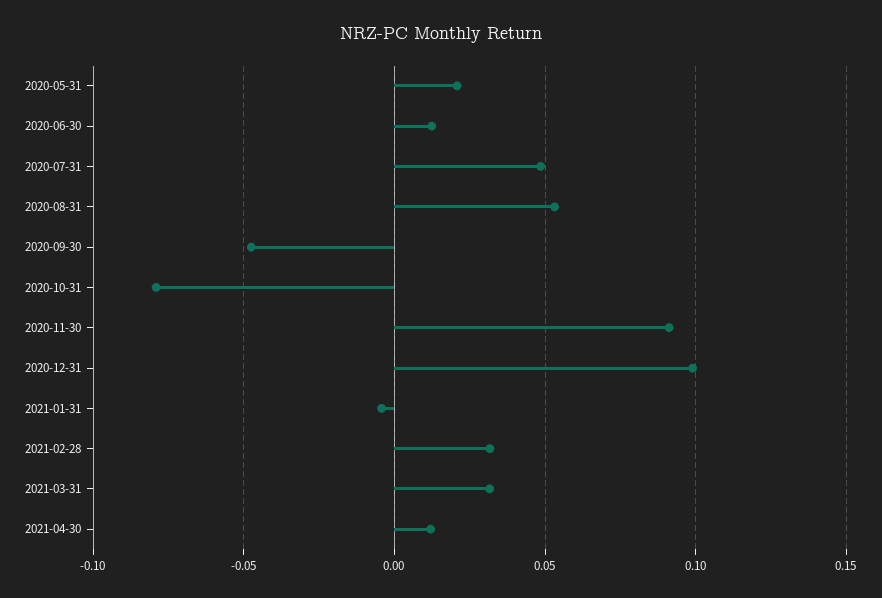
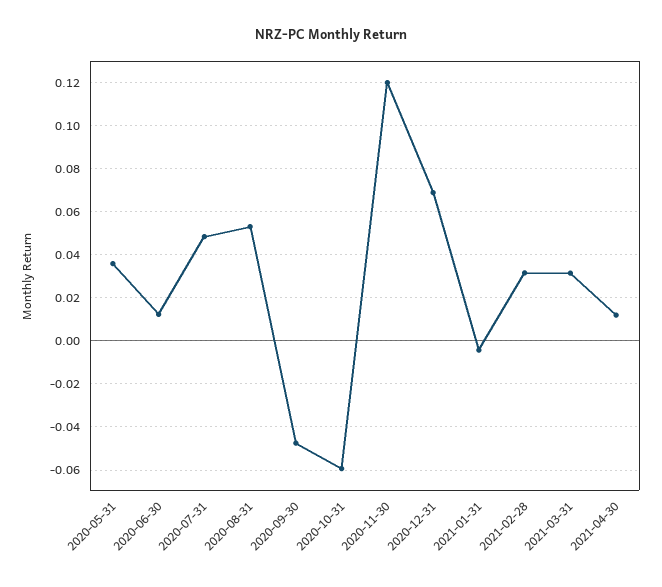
  {
-   "2020-05-31": 0.02,
+   "2020-05-31": 0.035,
    "2020-06-30": 0.01,
    "2020-07-31": 0.05,
    "2020-08-31": 0.055,
    "2020-09-30": -0.05,
-   "2020-10-31": -0.08,
+   "2020-10-31": -0.06,
-   "2020-11-30": 0.09,
+   "2020-11-30": 0.12,
-   "2020-12-31": 0.1,
+   "2020-12-31": 0.07,
    "2021-01-31": -0.005,
    "2021-02-28": 0.03,
    "2021-03-31": 0.03,
    "2021-04-30": 0.01
  }

